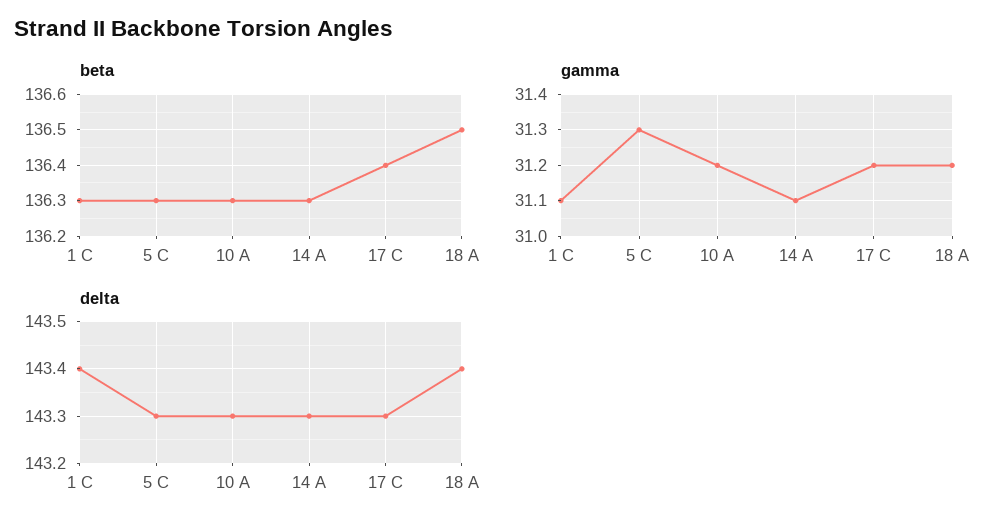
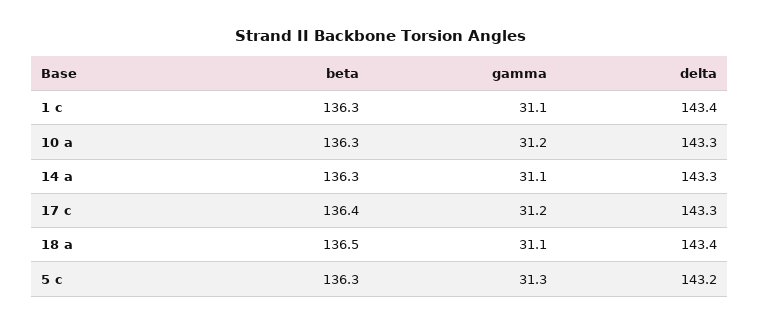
  {
    "beta": {
      "1 C": 136.3,
      "5 C": 136.3,
      "10 A": 136.3,
      "14 A": 136.3,
      "17 C": 136.4,
      "18 A": 136.5
    },
    "gamma": {
      "1 C": 31.1,
      "5 C": 31.3,
      "10 A": 31.2,
      "14 A": 31.1,
      "17 C": 31.2,
-     "18 A": 31.2
+     "18 A": 31.1
    },
    "delta": {
      "1 C": 143.4,
-     "5 C": 143.3,
+     "5 C": 143.2,
      "10 A": 143.3,
      "14 A": 143.3,
      "17 C": 143.3,
      "18 A": 143.4
    }
  }

